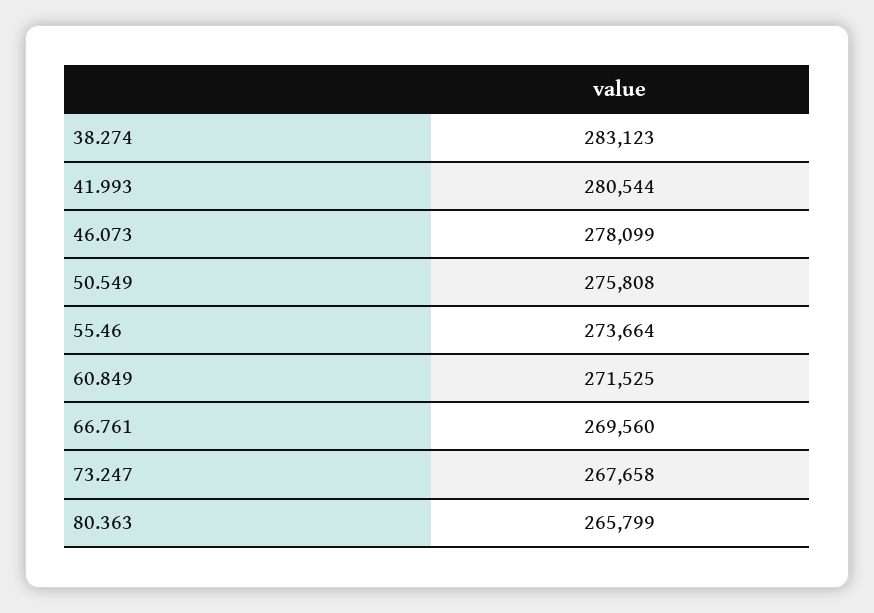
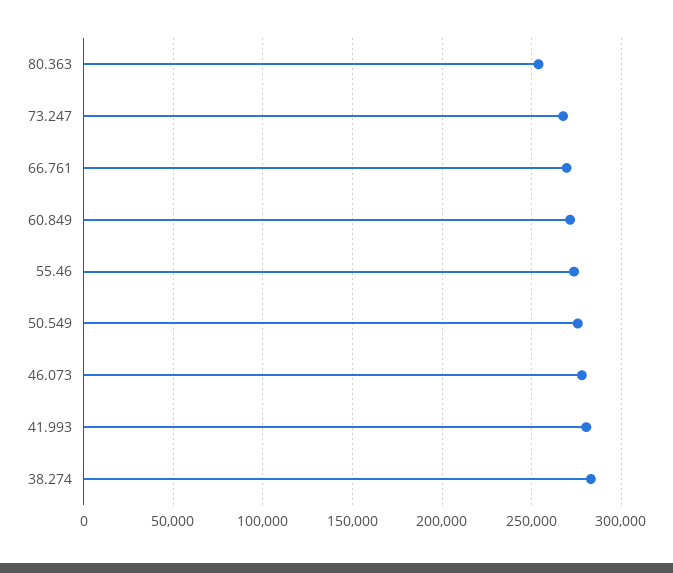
  {
    "38.274": 283123,
    "41.993": 280544,
    "46.073": 278099,
    "50.549": 275808,
    "55.46": 273664,
    "60.849": 271525,
    "66.761": 269560,
    "73.247": 267658,
-   "80.363": 265799
+   "80.363": 255000
  }

